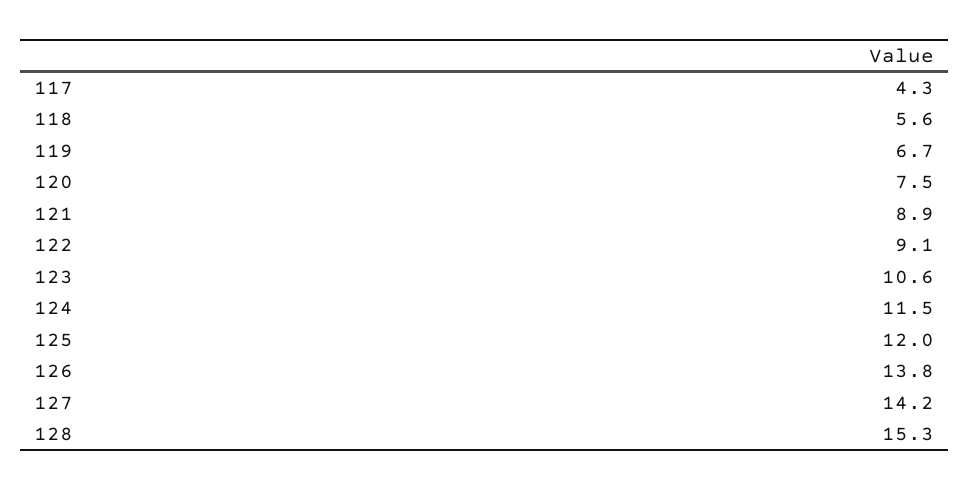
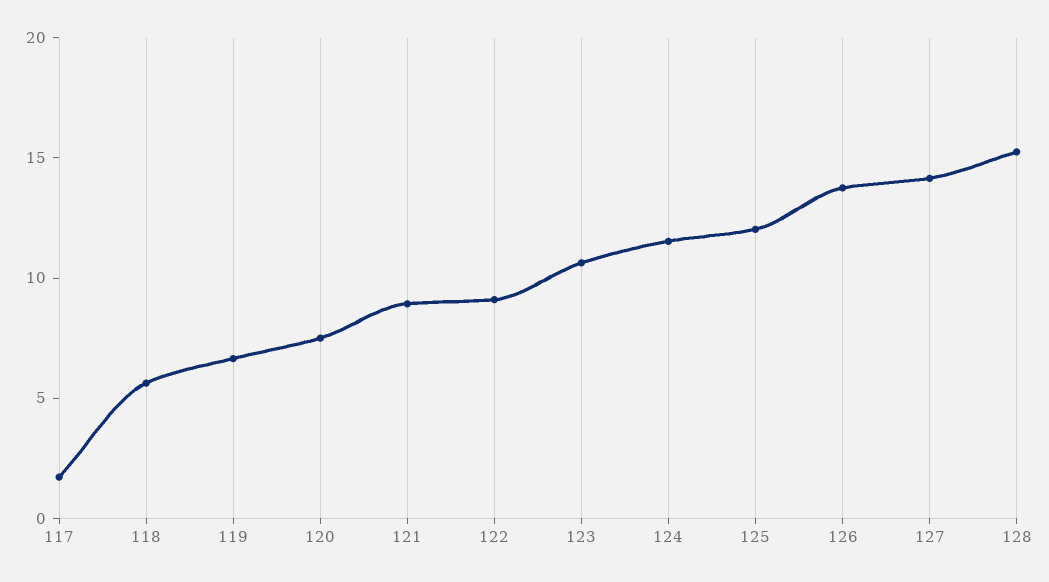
  {
-   "117": 4.3,
+   "117": 2,
    "118": 5.6,
    "119": 6.7,
    "120": 7.5,
    "121": 8.9,
    "122": 9.1,
    "123": 10.6,
    "124": 11.5,
    "125": 12,
    "126": 13.8,
    "127": 14.2,
    "128": 15.3
  }

